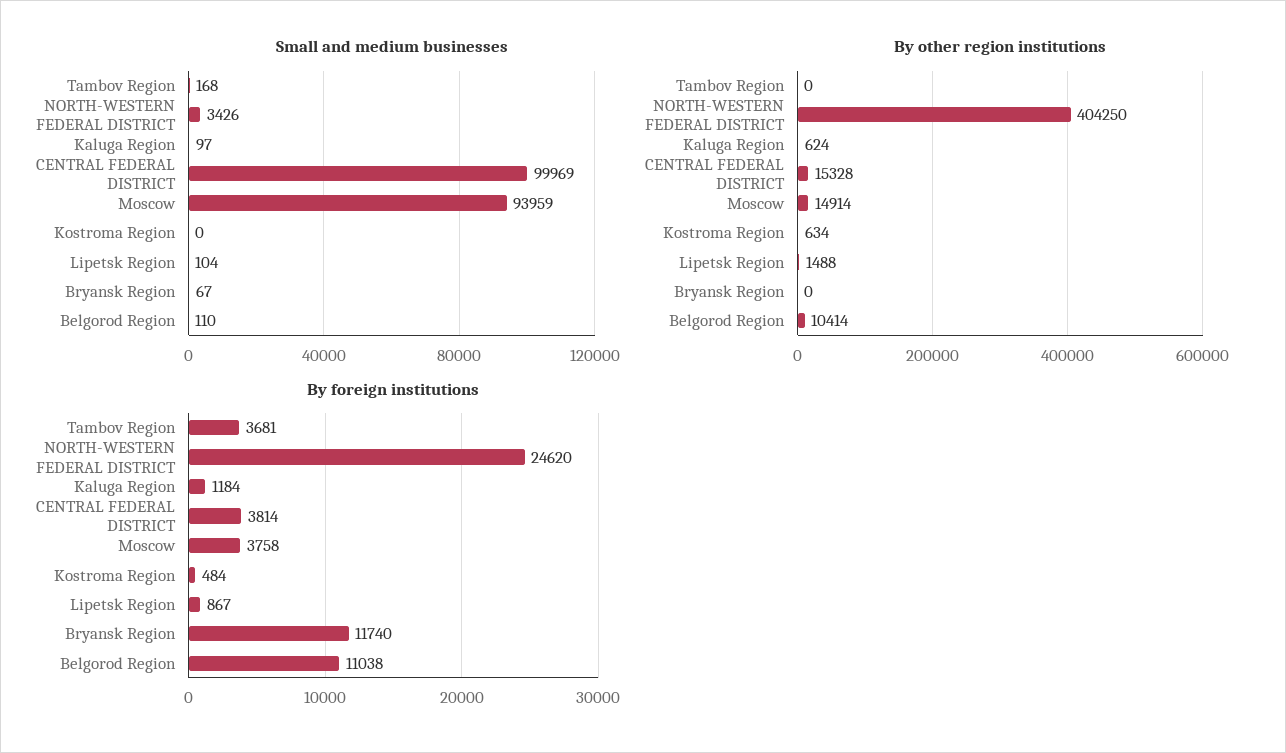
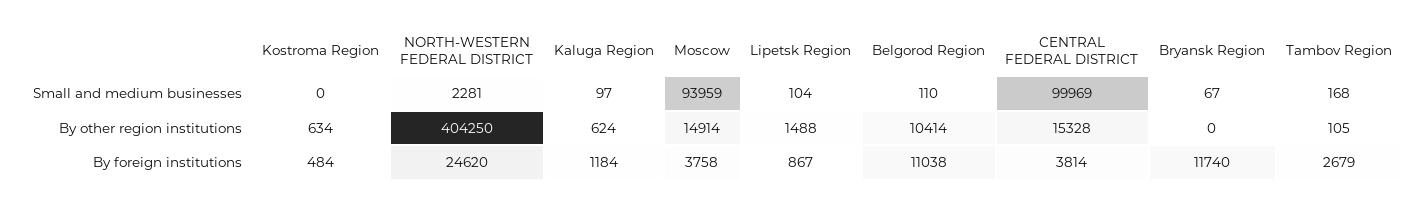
  {
    "Small and medium businesses": {
      "Tambov Region": 168,
-     "NORTH-WESTERN FEDERAL DISTRICT": 3426,
+     "NORTH-WESTERN FEDERAL DISTRICT": 2281,
      "Kaluga Region": 97,
      "CENTRAL FEDERAL DISTRICT": 99969,
      "Moscow": 93959,
      "Kostroma Region": 0,
      "Lipetsk Region": 104,
      "Bryansk Region": 67,
      "Belgorod Region": 110
    },
    "By other region institutions": {
-     "Tambov Region": 0,
+     "Tambov Region": 105,
      "NORTH-WESTERN FEDERAL DISTRICT": 404250,
      "Kaluga Region": 624,
      "CENTRAL FEDERAL DISTRICT": 15328,
      "Moscow": 14914,
      "Kostroma Region": 634,
      "Lipetsk Region": 1488,
      "Bryansk Region": 0,
      "Belgorod Region": 10414
    },
    "By foreign institutions": {
-     "Tambov Region": 3681,
+     "Tambov Region": 2679,
      "NORTH-WESTERN FEDERAL DISTRICT": 24620,
      "Kaluga Region": 1184,
      "CENTRAL FEDERAL DISTRICT": 3814,
      "Moscow": 3758,
      "Kostroma Region": 484,
      "Lipetsk Region": 867,
      "Bryansk Region": 11740,
      "Belgorod Region": 11038
    }
  }

